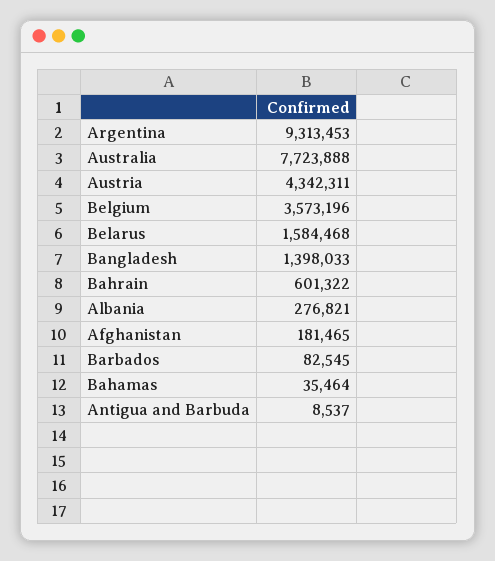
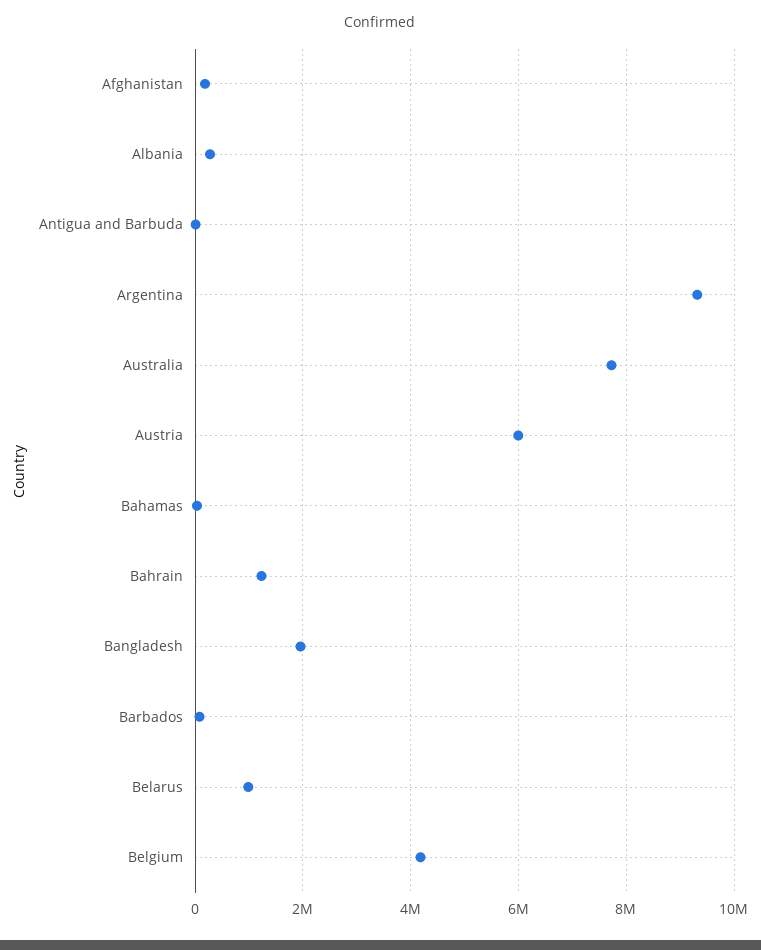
  {
    "Argentina": 9313453,
    "Australia": 7723888,
-   "Austria": 4342311,
+   "Austria": 6000000,
-   "Belgium": 3573196,
+   "Belgium": 4200000,
-   "Belarus": 1584468,
+   "Belarus": 1000000,
-   "Bangladesh": 1398033,
+   "Bangladesh": 2000000,
-   "Bahrain": 601322,
+   "Bahrain": 1200000,
    "Albania": 276821,
    "Afghanistan": 181465,
    "Barbados": 82545,
    "Bahamas": 35464,
    "Antigua and Barbuda": 8537
  }

